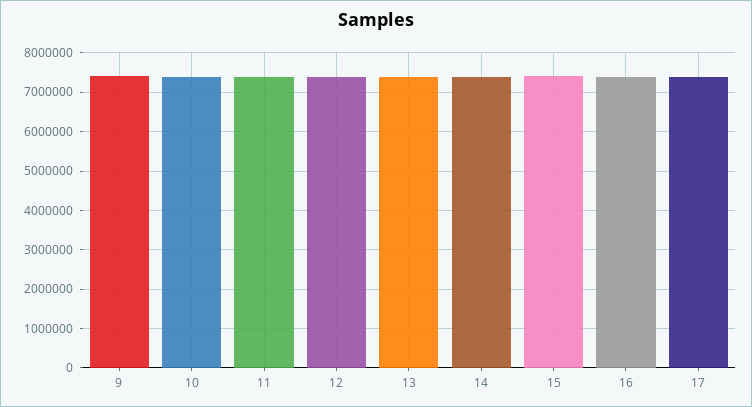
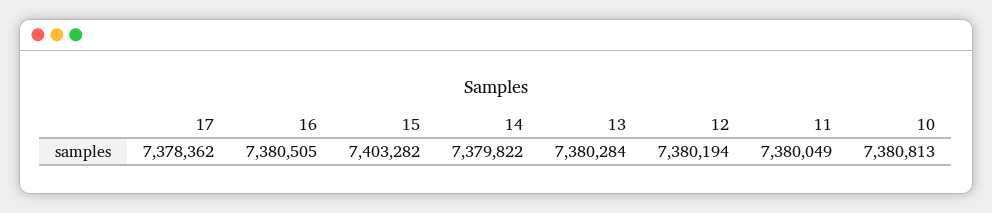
  {
-   "9": 7400000,
    "10": 7380813,
    "11": 7380049,
    "12": 7380194,
    "13": 7380284,
    "14": 7379822,
    "15": 7403282,
    "16": 7380505,
    "17": 7378362
  }

